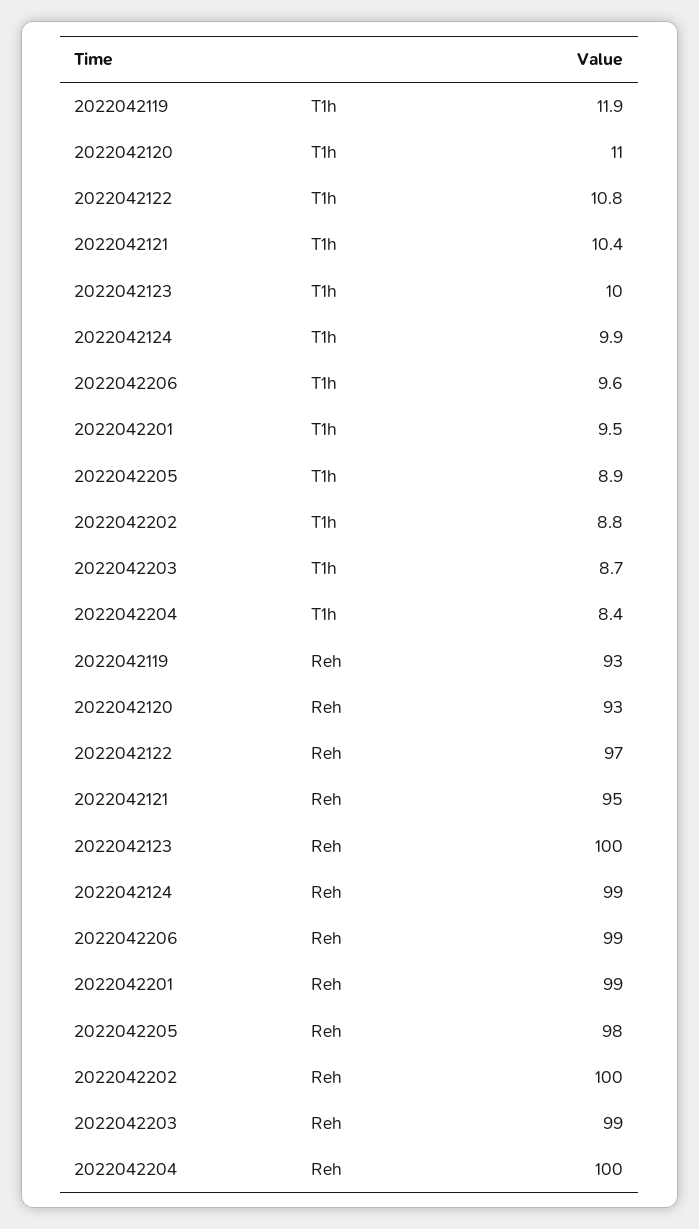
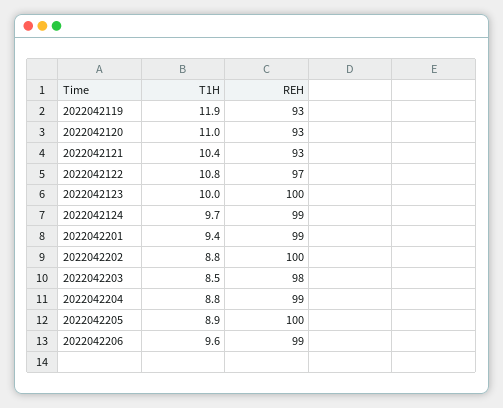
  {
    "2022042119": {
      "T1h": 11.9,
      "Reh": 93
    },
    "2022042120": {
      "T1h": 11,
      "Reh": 93
    },
    "2022042122": {
      "T1h": 10.8,
      "Reh": 97
    },
    "2022042121": {
      "T1h": 10.4,
-     "Reh": 95
+     "Reh": 93
    },
    "2022042123": {
      "T1h": 10,
      "Reh": 100
    },
    "2022042124": {
-     "T1h": 9.9,
+     "T1h": 9.7,
      "Reh": 99
    },
    "2022042206": {
      "T1h": 9.6,
      "Reh": 99
    },
    "2022042201": {
-     "T1h": 9.5,
+     "T1h": 9.4,
      "Reh": 99
    },
    "2022042205": {
      "T1h": 8.9,
-     "Reh": 98
+     "Reh": 100
    },
    "2022042202": {
      "T1h": 8.8,
      "Reh": 100
    },
    "2022042203": {
-     "T1h": 8.7,
+     "T1h": 8.5,
-     "Reh": 99
+     "Reh": 98
    },
    "2022042204": {
-     "T1h": 8.4,
+     "T1h": 8.8,
-     "Reh": 100
+     "Reh": 99
    }
  }

